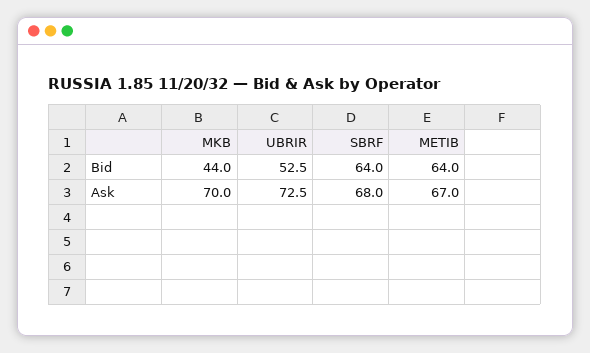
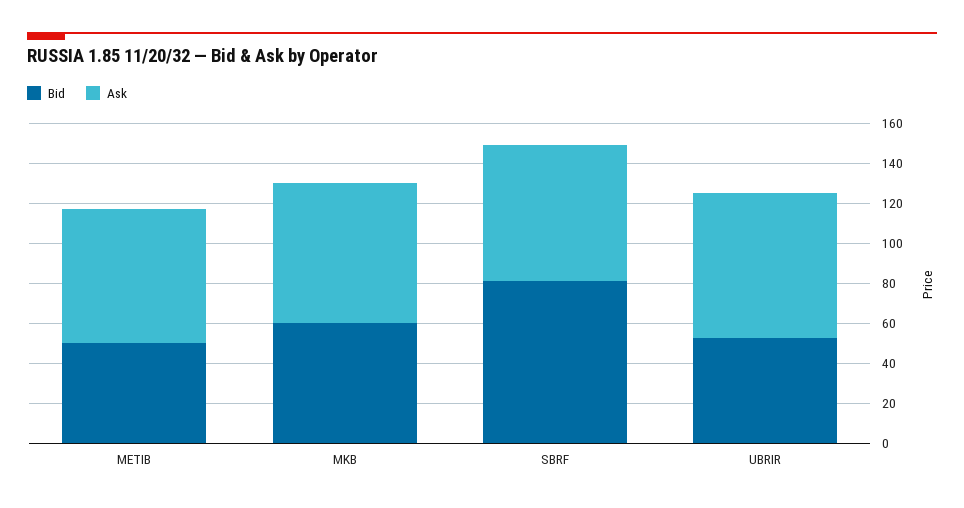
  {
    "Bid": {
-     "MKB": 44,
+     "MKB": 60,
      "UBRIR": 52.5,
-     "SBRF": 64,
+     "SBRF": 80,
-     "METIB": 64
+     "METIB": 50
    },
    "Ask": {
      "MKB": 70,
      "UBRIR": 72.5,
      "SBRF": 68,
      "METIB": 67
    }
  }

